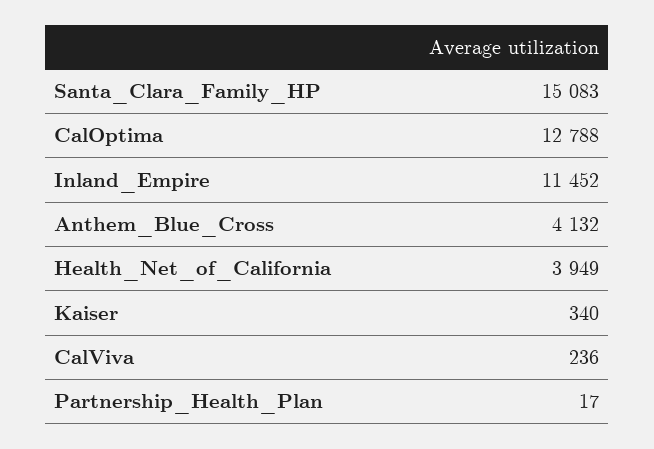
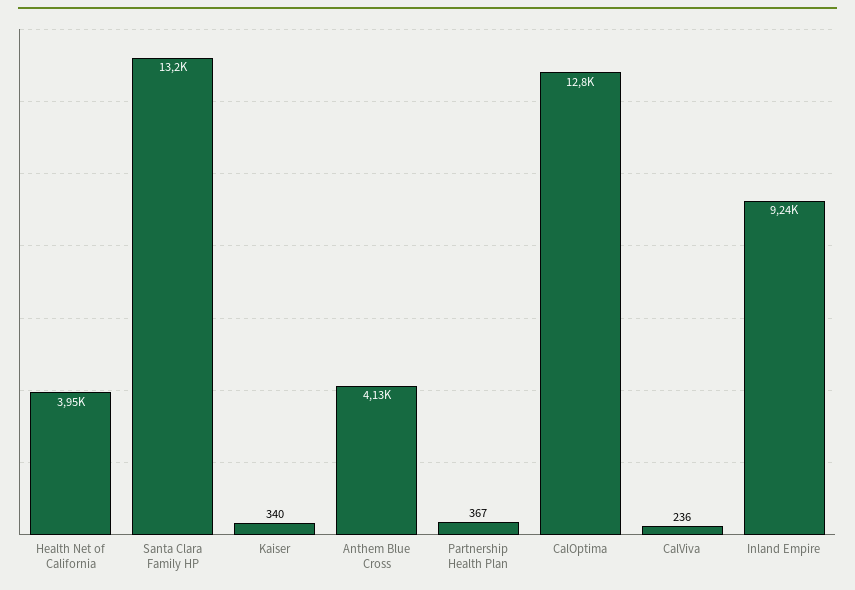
  {
-   "Santa_Clara_Family_HP": 15083,
+   "Santa_Clara_Family_HP": 13200,
    "CalOptima": 12788,
-   "Inland_Empire": 11452,
+   "Inland_Empire": 9240,
    "Anthem_Blue_Cross": 4132,
    "Health_Net_of_California": 3949,
    "Kaiser": 340,
    "CalViva": 236,
-   "Partnership_Health_Plan": 17
+   "Partnership_Health_Plan": 367
  }

